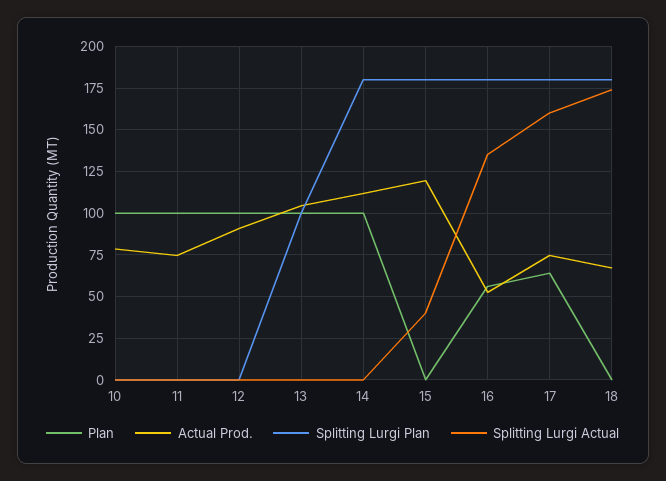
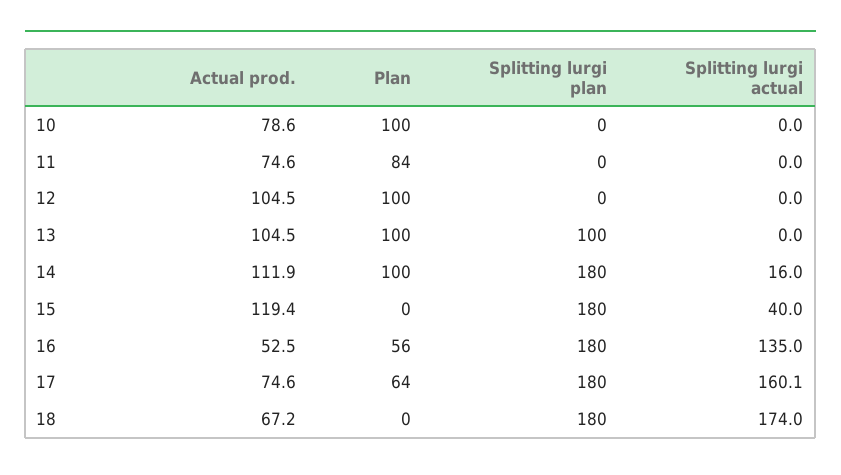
  {
    "Plan": {
      "10": 100,
-     "11": 100,
+     "11": 84,
      "12": 100,
      "13": 100,
      "14": 100,
      "15": 0,
      "16": 56,
      "17": 64,
      "18": 0
    },
    "Actual Prod.": {
      "10": 78.6,
      "11": 74.6,
-     "12": 90,
+     "12": 104.5,
      "13": 104.5,
      "14": 111.9,
      "15": 119.4,
      "16": 52.5,
      "17": 74.6,
      "18": 67.2
    },
    "Splitting Lurgi Plan": {
      "10": 0,
      "11": 0,
      "12": 0,
      "13": 100,
      "14": 180,
      "15": 180,
      "16": 180,
      "17": 180,
      "18": 180
    },
    "Splitting Lurgi Actual": {
      "10": 0,
      "11": 0,
      "12": 0,
      "13": 0,
-     "14": 0,
+     "14": 16,
      "15": 40,
      "16": 135,
      "17": 160.1,
      "18": 174
    }
  }

